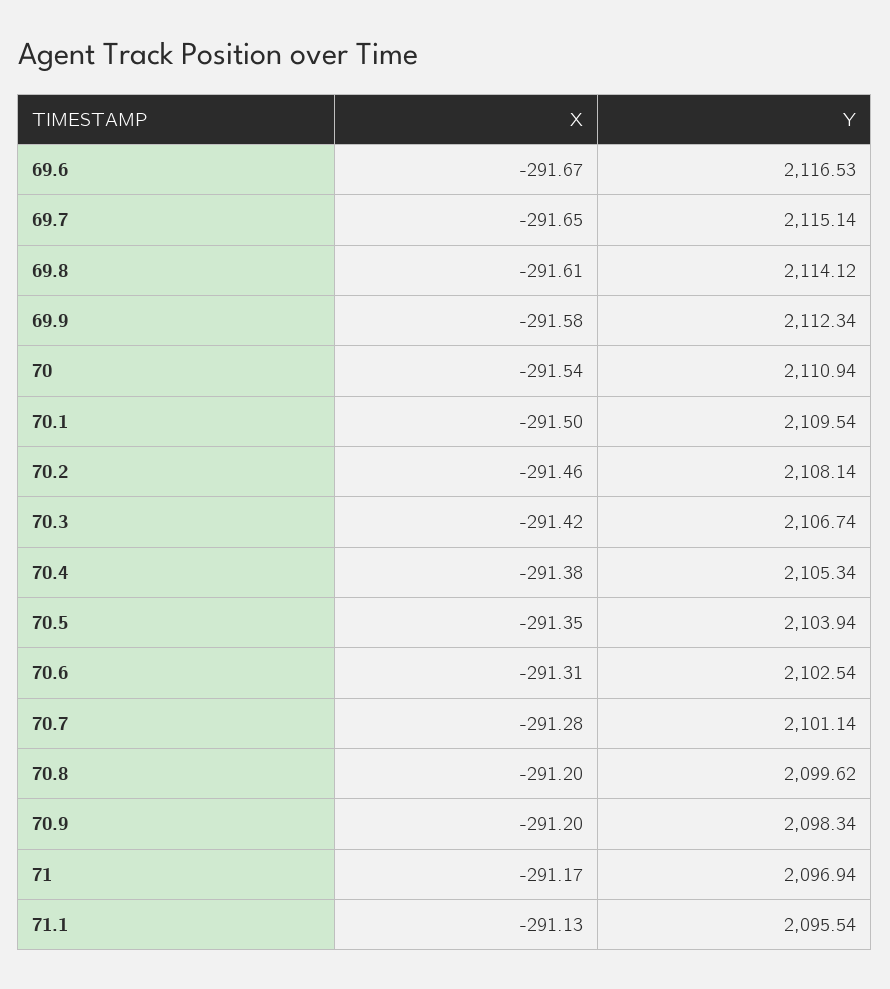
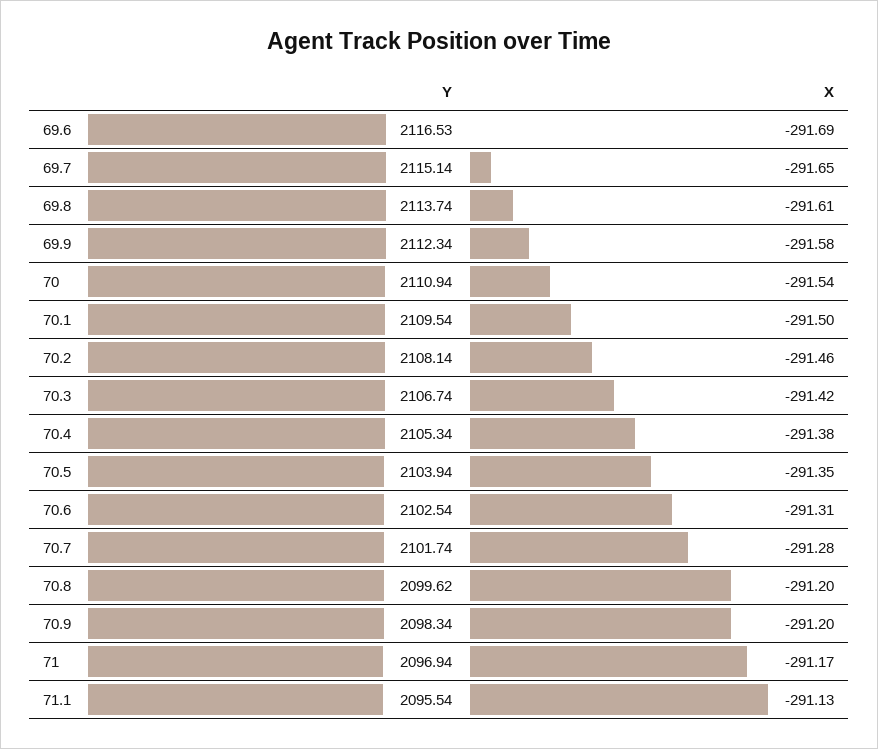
  {
    "X": {
-     "69.6": -291.67,
+     "69.6": -291.69,
      "69.7": -291.65,
      "69.8": -291.61,
      "69.9": -291.58,
      "70": -291.54,
      "70.1": -291.5,
      "70.2": -291.46,
      "70.3": -291.42,
      "70.4": -291.38,
      "70.5": -291.35,
      "70.6": -291.31,
      "70.7": -291.28,
      "70.8": -291.2,
      "70.9": -291.2,
      "71": -291.17,
      "71.1": -291.13
    },
    "Y": {
      "69.6": 2116.53,
      "69.7": 2115.14,
-     "69.8": 2114.12,
+     "69.8": 2113.74,
      "69.9": 2112.34,
      "70": 2110.94,
      "70.1": 2109.54,
      "70.2": 2108.14,
      "70.3": 2106.74,
      "70.4": 2105.34,
      "70.5": 2103.94,
      "70.6": 2102.54,
-     "70.7": 2101.14,
+     "70.7": 2101.74,
      "70.8": 2099.62,
      "70.9": 2098.34,
      "71": 2096.94,
      "71.1": 2095.54
    }
  }

